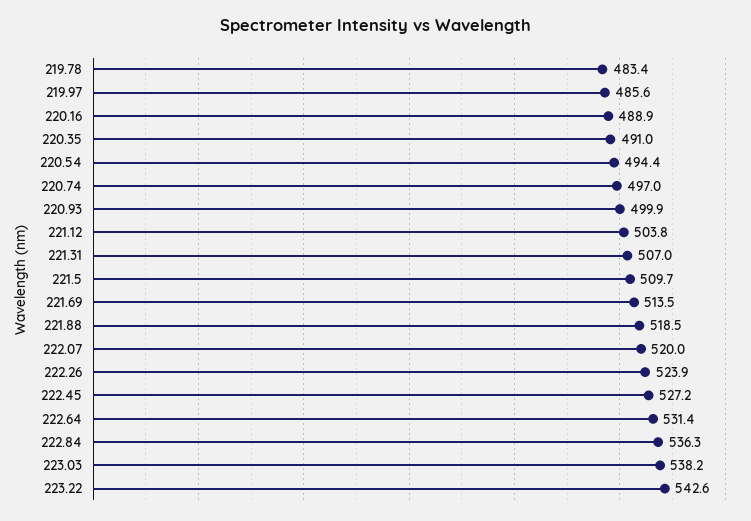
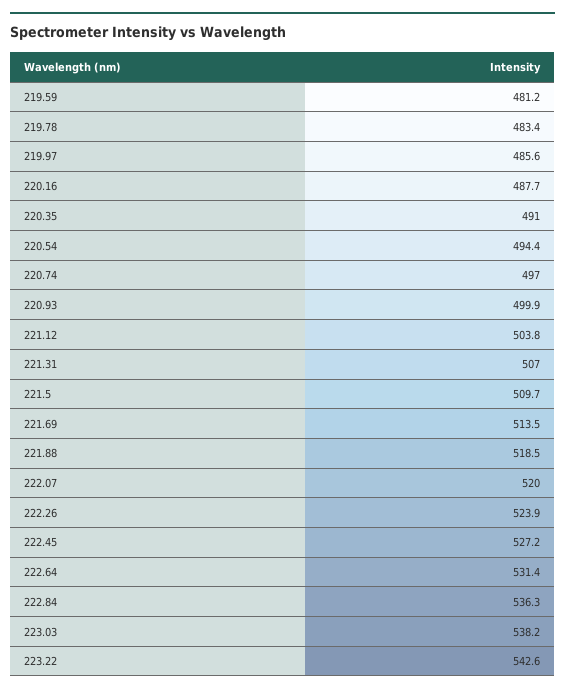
  {
    "219.78": 483.4,
    "219.97": 485.6,
-   "220.16": 488.9,
+   "220.16": 487.7,
    "220.35": 491,
    "220.54": 494.4,
    "220.74": 497,
    "220.93": 499.9,
    "221.12": 503.8,
    "221.31": 507,
    "221.5": 509.7,
    "221.69": 513.5,
    "221.88": 518.5,
    "222.07": 520,
    "222.26": 523.9,
    "222.45": 527.2,
    "222.64": 531.4,
    "222.84": 536.3,
    "223.03": 538.2,
-   "223.22": 542.6
+   "223.22": 542.6,
+   "219.59": 481.2
  }

